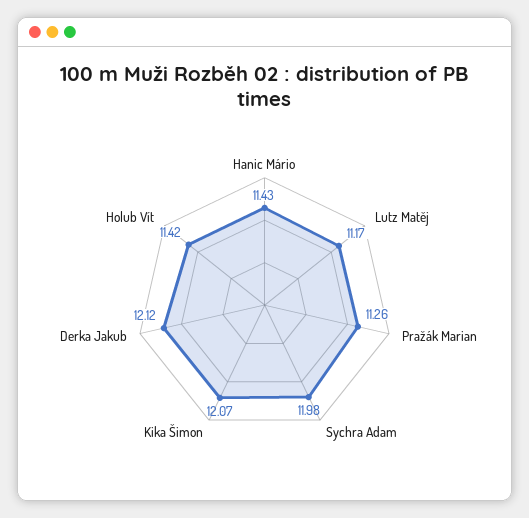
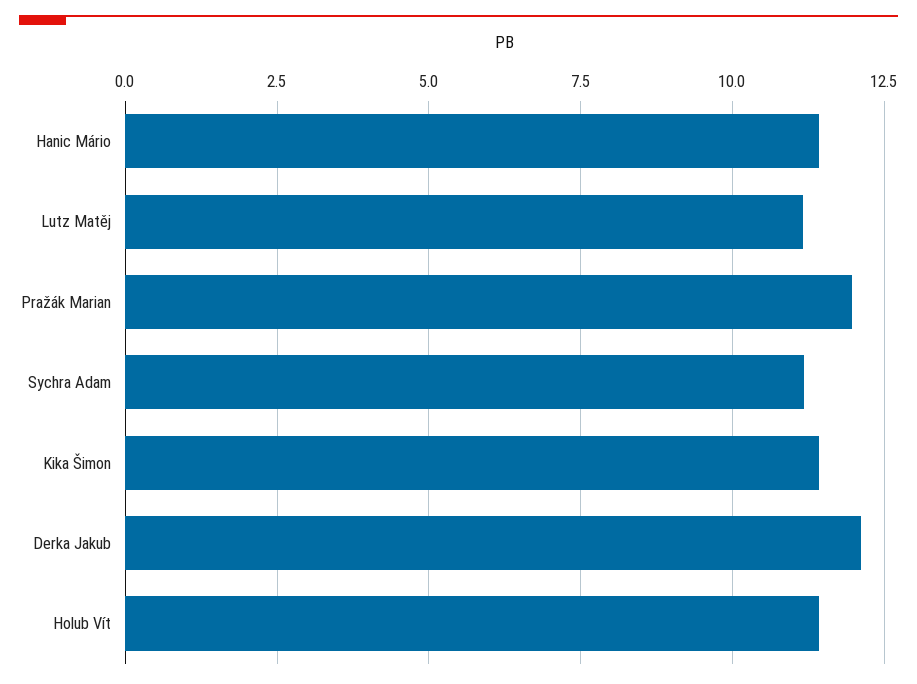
  {
    "Hanic Mário": 11.43,
    "Lutz Matěj": 11.17,
-   "Pražák Marian": 11.26,
+   "Pražák Marian": 12,
-   "Sychra Adam": 11.98,
+   "Sychra Adam": 11.25,
-   "Kika Šimon": 12.07,
+   "Kika Šimon": 11.5,
    "Derka Jakub": 12.12,
    "Holub Vít": 11.42
  }

